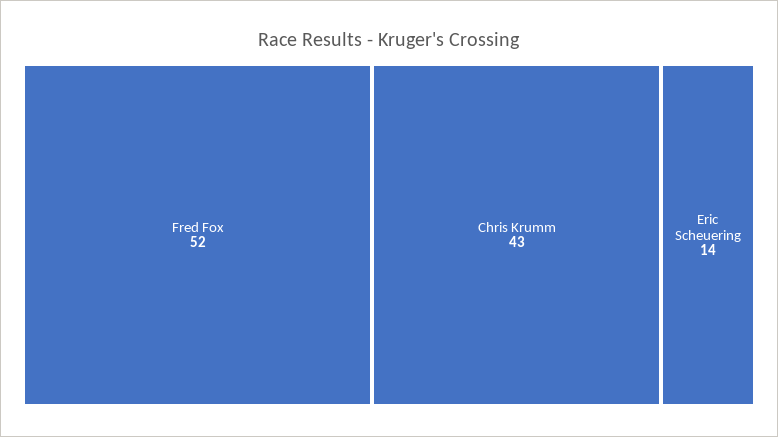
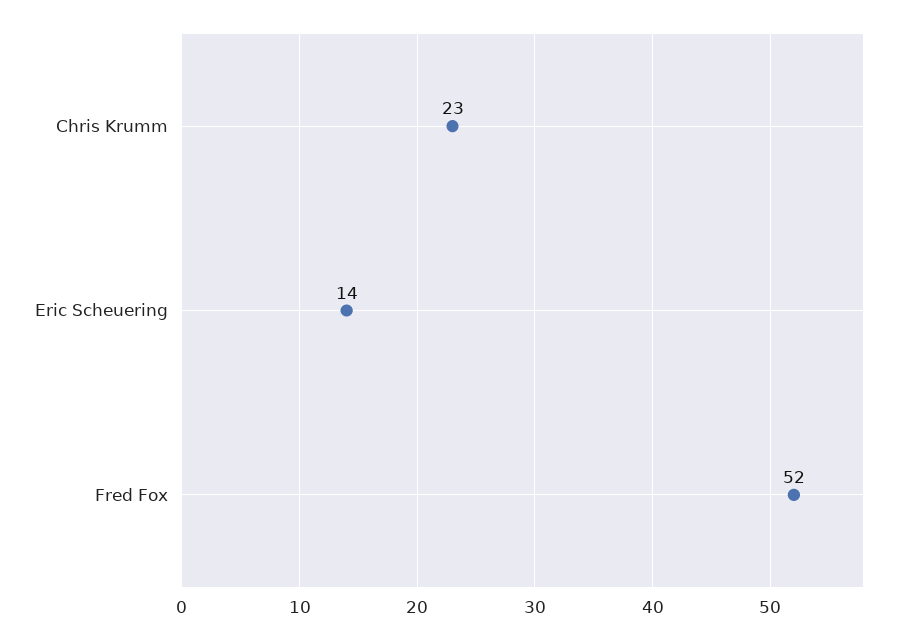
  {
    "Fred Fox": 52,
-   "Chris Krumm": 43,
+   "Chris Krumm": 23,
    "Eric Scheuering": 14
  }

